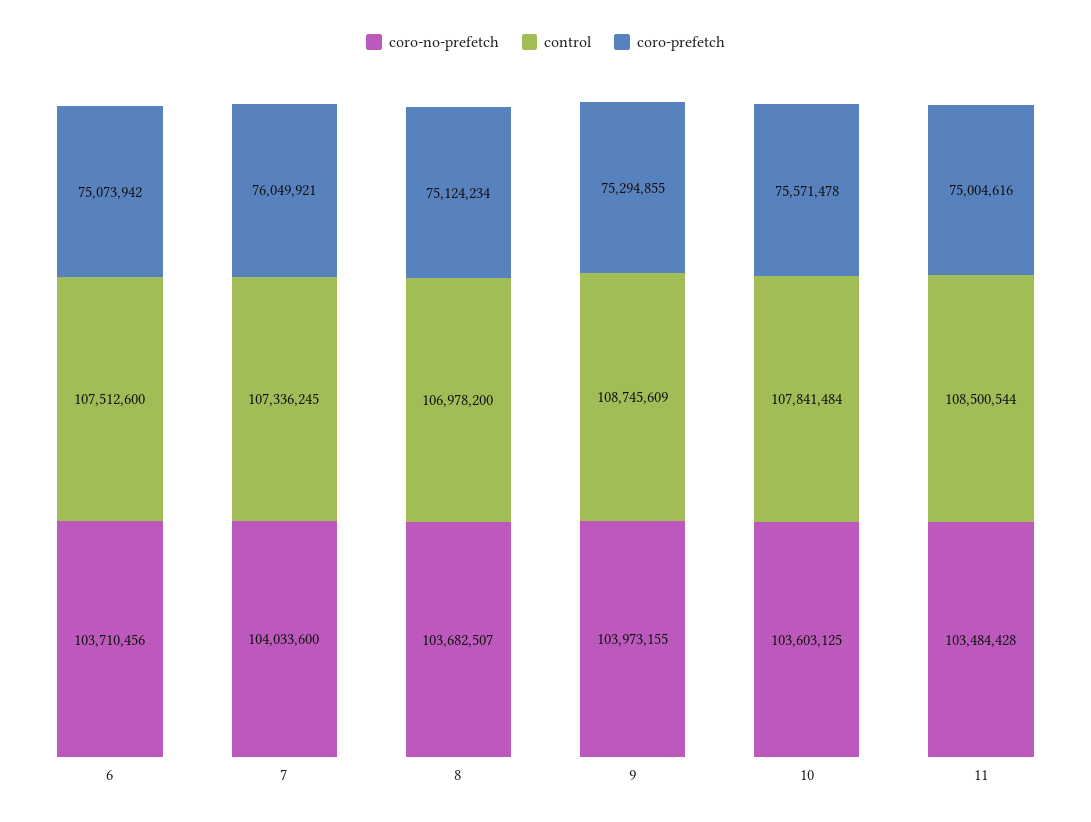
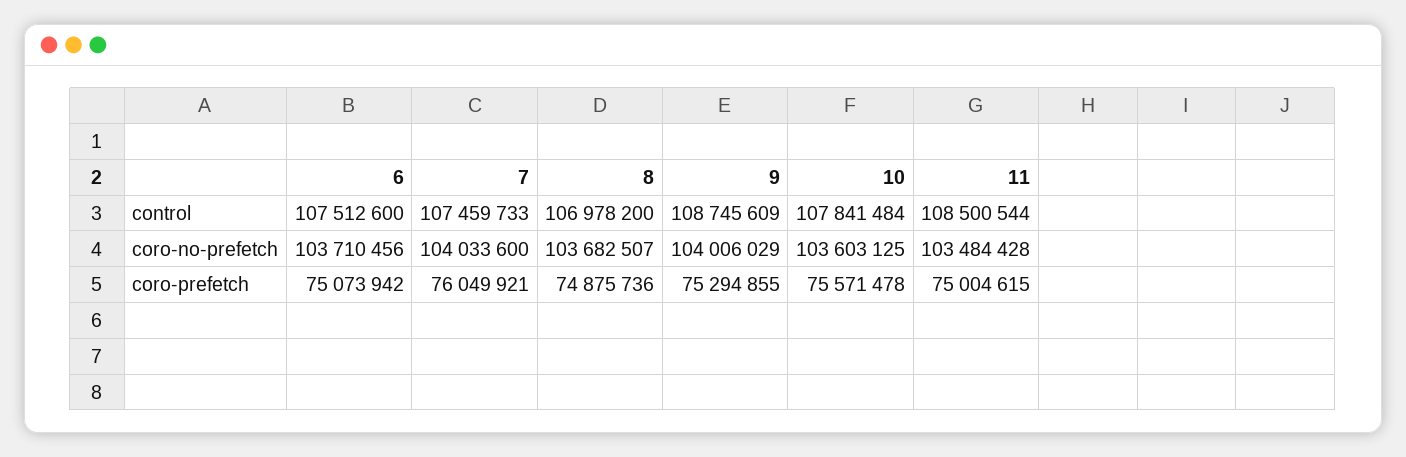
  {
    "coro-no-prefetch": {
      "6": 103710456,
      "7": 104033600,
      "8": 103682507,
-     "9": 103973155,
+     "9": 104006029,
      "10": 103603125,
      "11": 103484428
    },
    "control": {
      "6": 107512600,
-     "7": 107336245,
+     "7": 107459733,
      "8": 106978200,
      "9": 108745609,
      "10": 107841484,
      "11": 108500544
    },
    "coro-prefetch": {
      "6": 75073942,
      "7": 76049921,
-     "8": 75124234,
+     "8": 74875736,
      "9": 75294855,
      "10": 75571478,
-     "11": 75004616
+     "11": 75004615
    }
  }

